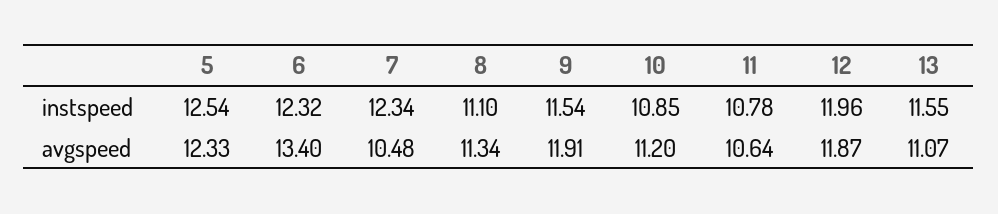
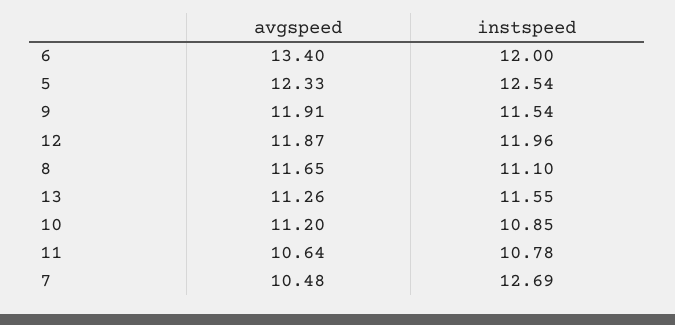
  {
    "5": {
      "instspeed": 12.54,
      "avgspeed": 12.33
    },
    "6": {
-     "instspeed": 12.32,
+     "instspeed": 12,
      "avgspeed": 13.4
    },
    "7": {
-     "instspeed": 12.34,
+     "instspeed": 12.69,
      "avgspeed": 10.48
    },
    "8": {
      "instspeed": 11.1,
-     "avgspeed": 11.34
+     "avgspeed": 11.65
    },
    "9": {
      "instspeed": 11.54,
      "avgspeed": 11.91
    },
    "10": {
      "instspeed": 10.85,
      "avgspeed": 11.2
    },
    "11": {
      "instspeed": 10.78,
      "avgspeed": 10.64
    },
    "12": {
      "instspeed": 11.96,
      "avgspeed": 11.87
    },
    "13": {
      "instspeed": 11.55,
-     "avgspeed": 11.07
+     "avgspeed": 11.26
    }
  }

